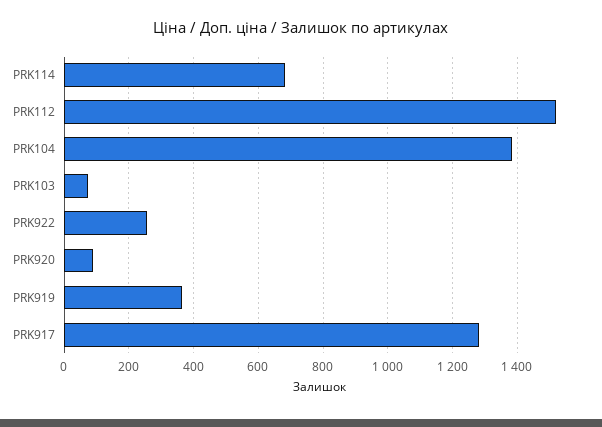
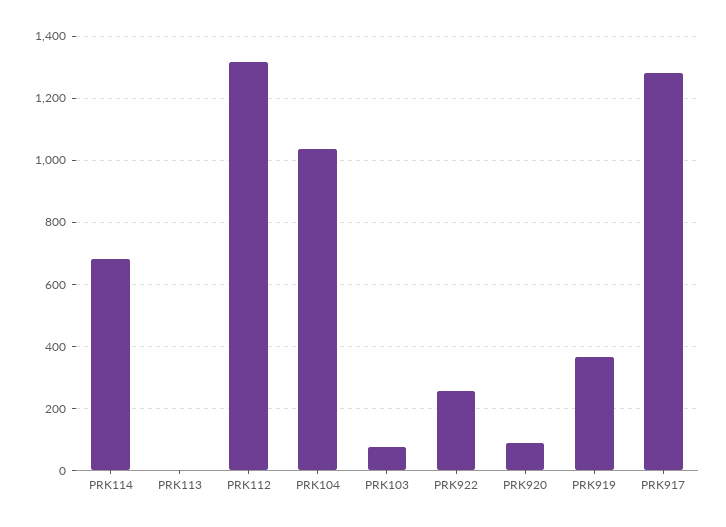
  {
    "PRK114": 680,
-   "PRK112": 1520,
+   "PRK112": 1320,
-   "PRK104": 1380,
+   "PRK104": 1040,
    "PRK103": 80,
    "PRK922": 260,
    "PRK920": 80,
    "PRK919": 360,
-   "PRK917": 1280
+   "PRK917": 1280,
+   "PRK113": 0
  }

